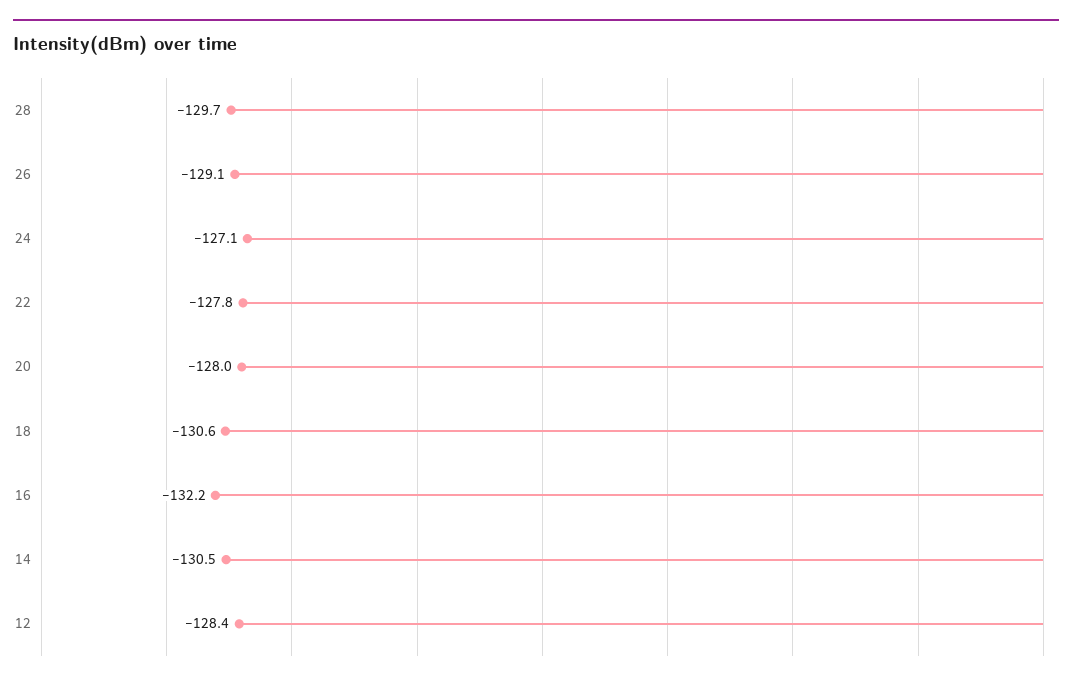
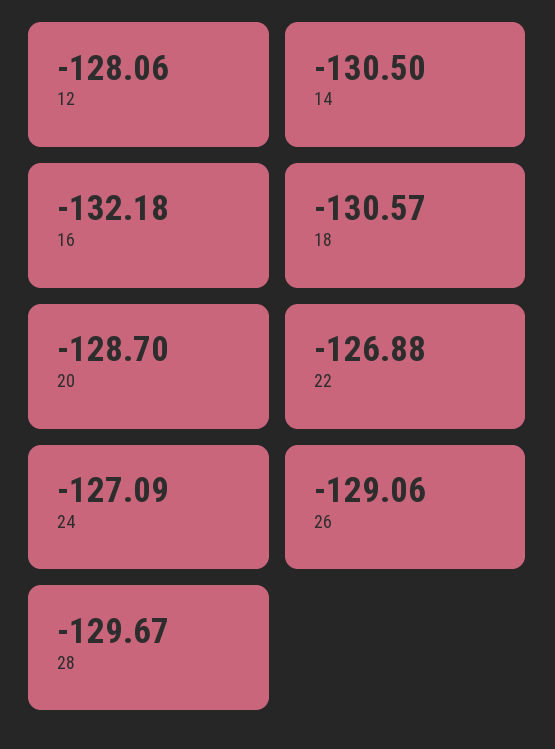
  {
    "28": -129.67,
    "26": -129.06,
    "24": -127.09,
-   "22": -127.8,
+   "22": -126.88,
-   "20": -128,
+   "20": -128.7,
    "18": -130.57,
    "16": -132.18,
    "14": -130.5,
-   "12": -128.4
+   "12": -128.06
  }

